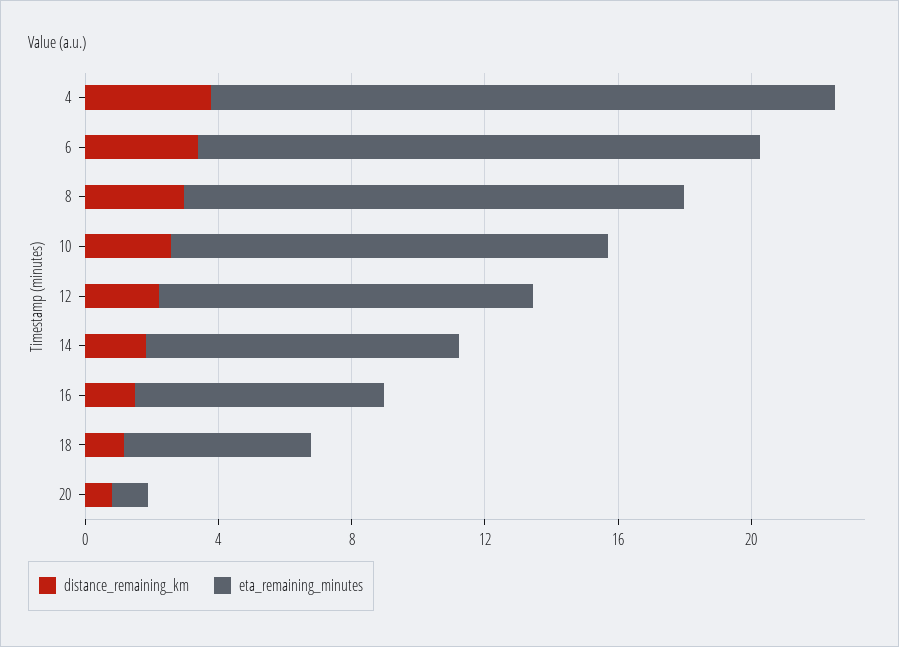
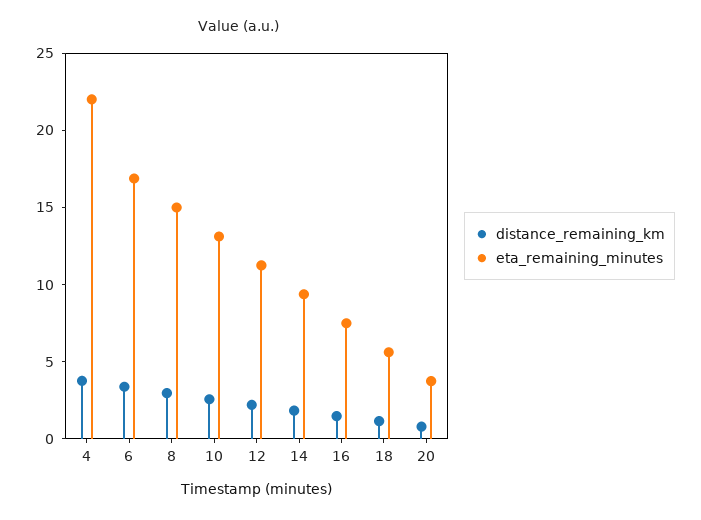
  {
    "distance_remaining_km": {
      "4": 4,
      "6": 3,
      "8": 3,
      "10": 3,
      "12": 2,
      "14": 2,
      "16": 1,
      "18": 1,
      "20": 1
    },
    "eta_remaining_minutes": {
-     "4": 19,
+     "4": 22,
      "6": 17,
      "8": 15,
      "10": 13,
      "12": 11,
      "14": 9,
      "16": 8,
      "18": 6,
-     "20": 1
+     "20": 4
    }
  }

